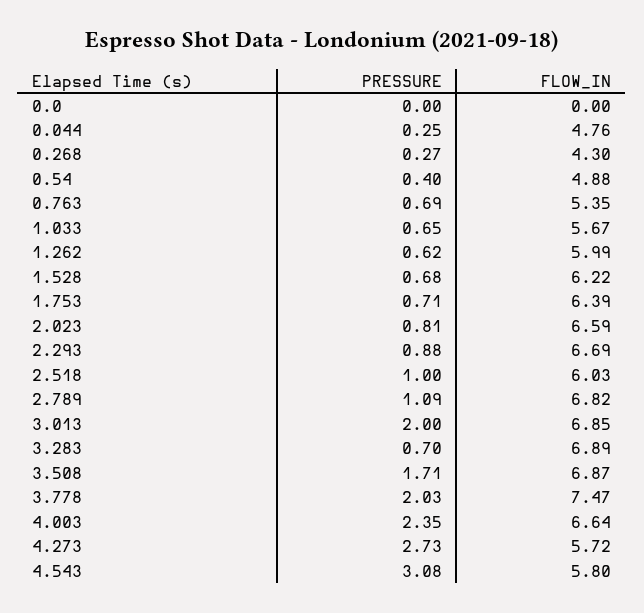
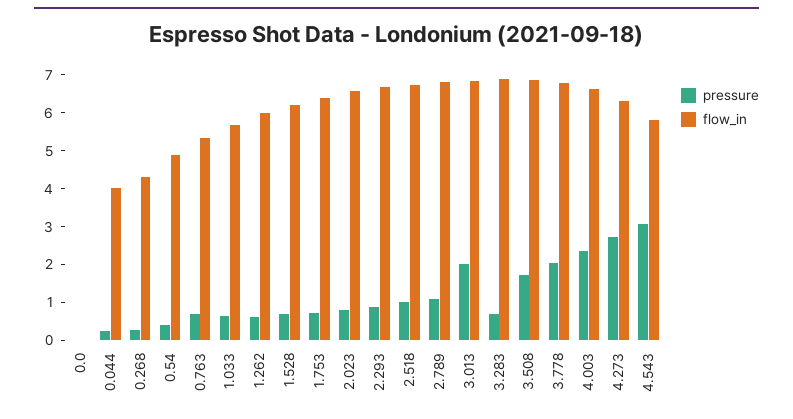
  {
    "PRESSURE": {
      "0.0": 0,
      "0.044": 0.25,
      "0.268": 0.27,
      "0.54": 0.4,
      "0.763": 0.69,
      "1.033": 0.65,
      "1.262": 0.62,
      "1.528": 0.68,
      "1.753": 0.71,
      "2.023": 0.81,
      "2.293": 0.88,
      "2.518": 1,
      "2.789": 1.09,
      "3.013": 2,
      "3.283": 0.7,
      "3.508": 1.71,
      "3.778": 2.03,
      "4.003": 2.35,
      "4.273": 2.73,
      "4.543": 3.08
    },
    "FLOW_IN": {
      "0.0": 0,
-     "0.044": 4.76,
+     "0.044": 4,
      "0.268": 4.3,
      "0.54": 4.88,
      "0.763": 5.35,
      "1.033": 5.67,
      "1.262": 5.99,
      "1.528": 6.22,
      "1.753": 6.39,
      "2.023": 6.59,
      "2.293": 6.69,
-     "2.518": 6.03,
+     "2.518": 6.75,
      "2.789": 6.82,
      "3.013": 6.85,
      "3.283": 6.89,
      "3.508": 6.87,
-     "3.778": 7.47,
+     "3.778": 6.75,
      "4.003": 6.64,
-     "4.273": 5.72,
+     "4.273": 6.25,
      "4.543": 5.8
    }
  }

